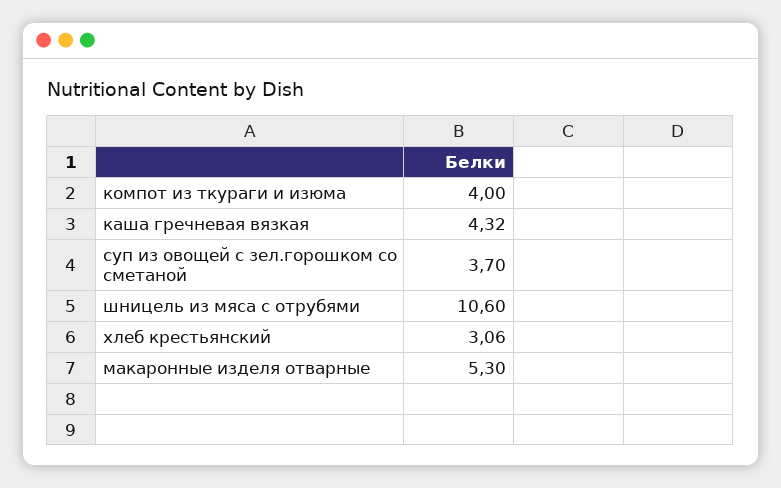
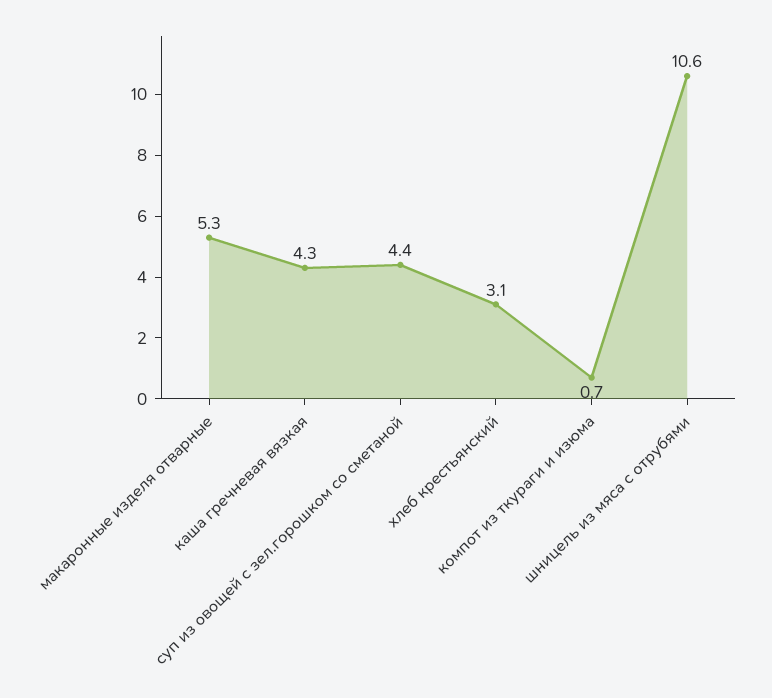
  {
-   "компот из ткураги и изюма": 4,
+   "компот из ткураги и изюма": 0.7,
    "каша гречневая вязкая": 4.32,
-   "суп из овощей с зел.горошком со сметаной": 3.7,
+   "суп из овощей с зел.горошком со сметаной": 4.4,
    "шницель из мяса с отрубями": 10.6,
    "хлеб крестьянский": 3.06,
    "макаронные изделя отварные": 5.3
  }

